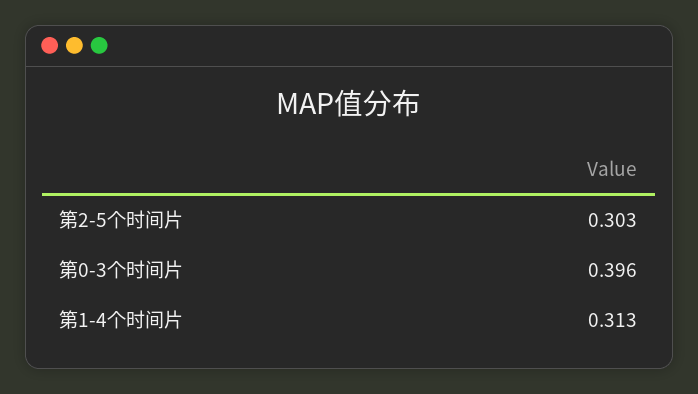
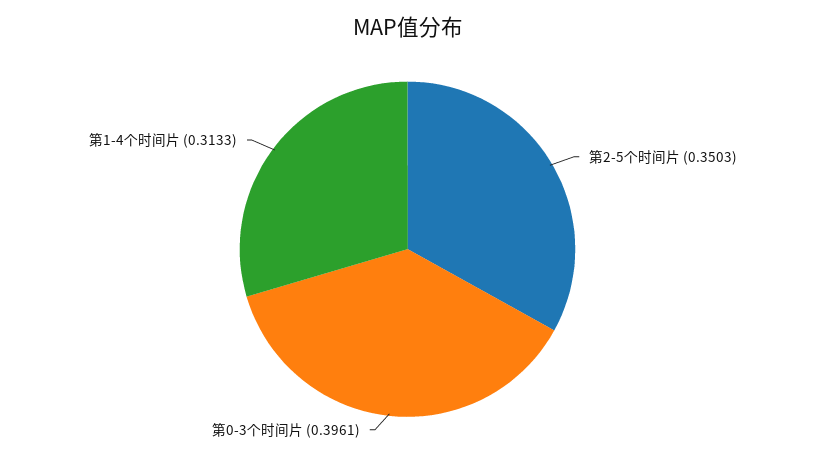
  {
-   "第2-5个时间片": 0.303,
+   "第2-5个时间片": 0.3503,
    "第0-3个时间片": 0.3961,
    "第1-4个时间片": 0.3133
  }

